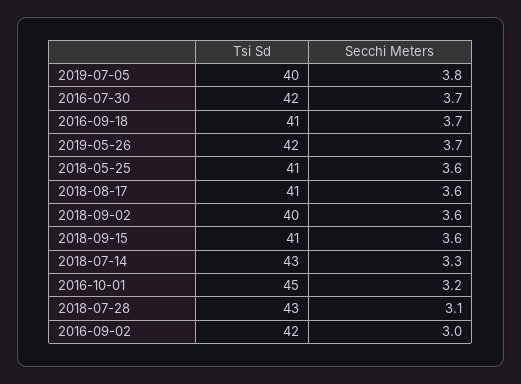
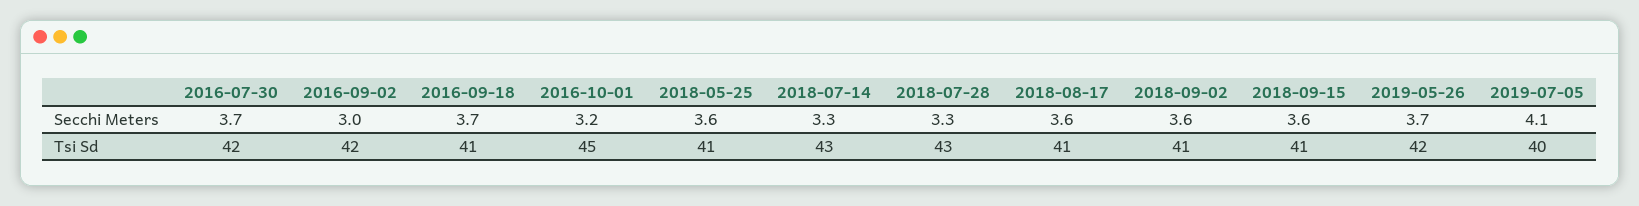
  {
    "Tsi Sd": {
      "2019-07-05": 40,
      "2016-07-30": 42,
      "2016-09-18": 41,
      "2019-05-26": 42,
      "2018-05-25": 41,
      "2018-08-17": 41,
-     "2018-09-02": 40,
+     "2018-09-02": 41,
      "2018-09-15": 41,
      "2018-07-14": 43,
      "2016-10-01": 45,
      "2018-07-28": 43,
      "2016-09-02": 42
    },
    "Secchi Meters": {
-     "2019-07-05": 3.8,
+     "2019-07-05": 4.1,
      "2016-07-30": 3.7,
      "2016-09-18": 3.7,
      "2019-05-26": 3.7,
      "2018-05-25": 3.6,
      "2018-08-17": 3.6,
      "2018-09-02": 3.6,
      "2018-09-15": 3.6,
      "2018-07-14": 3.3,
      "2016-10-01": 3.2,
-     "2018-07-28": 3.1,
+     "2018-07-28": 3.3,
      "2016-09-02": 3
    }
  }

